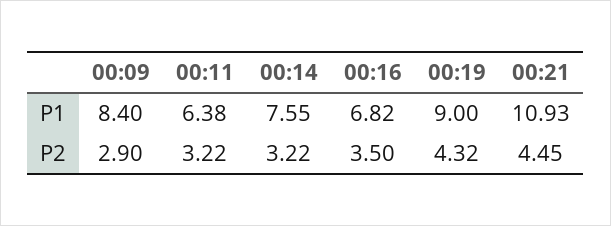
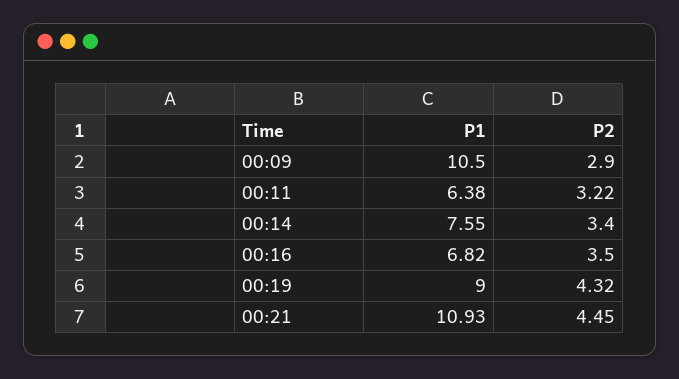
  {
    "00:09": {
-     "P1": 8.4,
+     "P1": 10.5,
      "P2": 2.9
    },
    "00:11": {
      "P1": 6.38,
      "P2": 3.22
    },
    "00:14": {
      "P1": 7.55,
-     "P2": 3.22
+     "P2": 3.4
    },
    "00:16": {
      "P1": 6.82,
      "P2": 3.5
    },
    "00:19": {
      "P1": 9,
      "P2": 4.32
    },
    "00:21": {
      "P1": 10.93,
      "P2": 4.45
    }
  }

